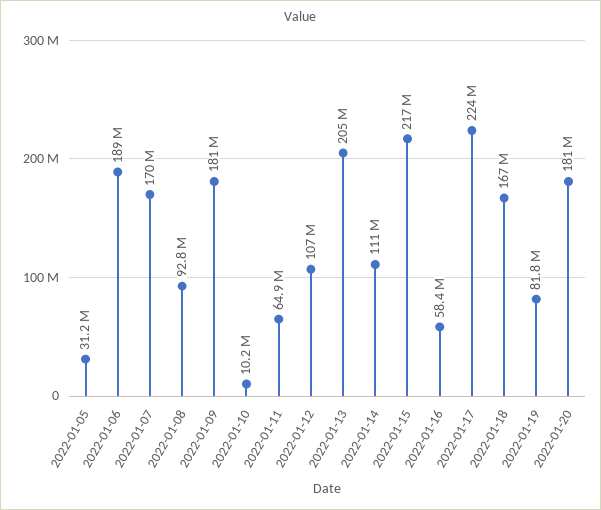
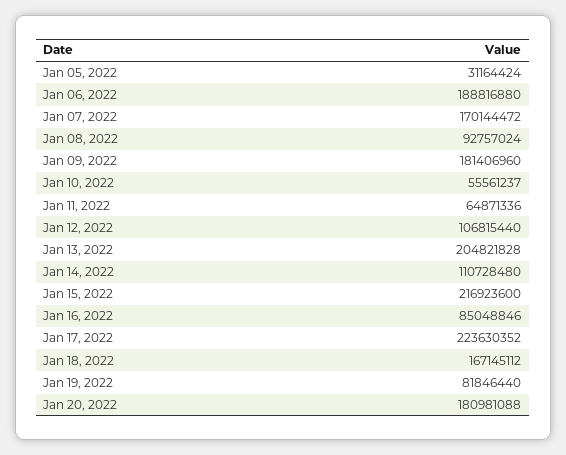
  {
    "2022-01-05": 31164424,
    "2022-01-06": 188816880,
    "2022-01-07": 170144472,
    "2022-01-08": 92757024,
    "2022-01-09": 181406960,
-   "2022-01-10": 10200000,
+   "2022-01-10": 55561237,
    "2022-01-11": 64871336,
    "2022-01-12": 106815440,
    "2022-01-13": 204821828,
    "2022-01-14": 110728480,
    "2022-01-15": 216923600,
-   "2022-01-16": 58400000,
+   "2022-01-16": 85048846,
    "2022-01-17": 223630352,
    "2022-01-18": 167145112,
    "2022-01-19": 81846440,
    "2022-01-20": 180981088
  }

